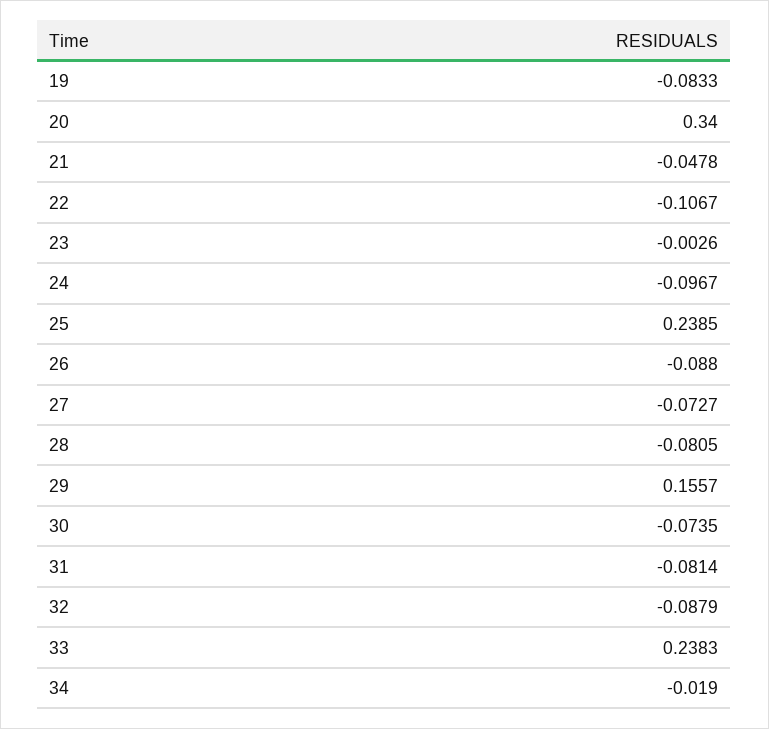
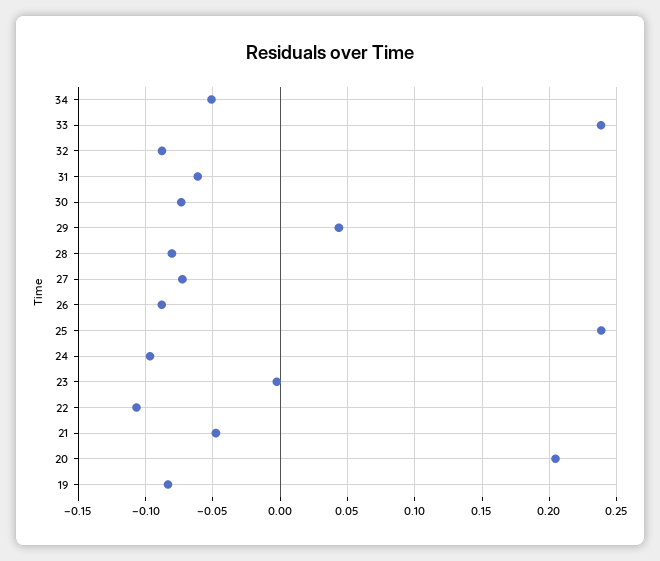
  {
    "19": -0.0833,
-   "20": 0.34,
+   "20": 0.205,
    "21": -0.0478,
    "22": -0.1067,
    "23": -0.0026,
    "24": -0.0967,
    "25": 0.2385,
    "26": -0.088,
    "27": -0.0727,
    "28": -0.0805,
-   "29": 0.1557,
+   "29": 0.045,
    "30": -0.0735,
-   "31": -0.0814,
+   "31": -0.06,
    "32": -0.0879,
    "33": 0.2383,
-   "34": -0.019
+   "34": -0.05
  }

